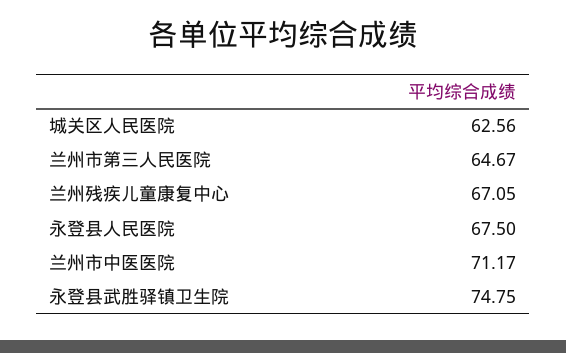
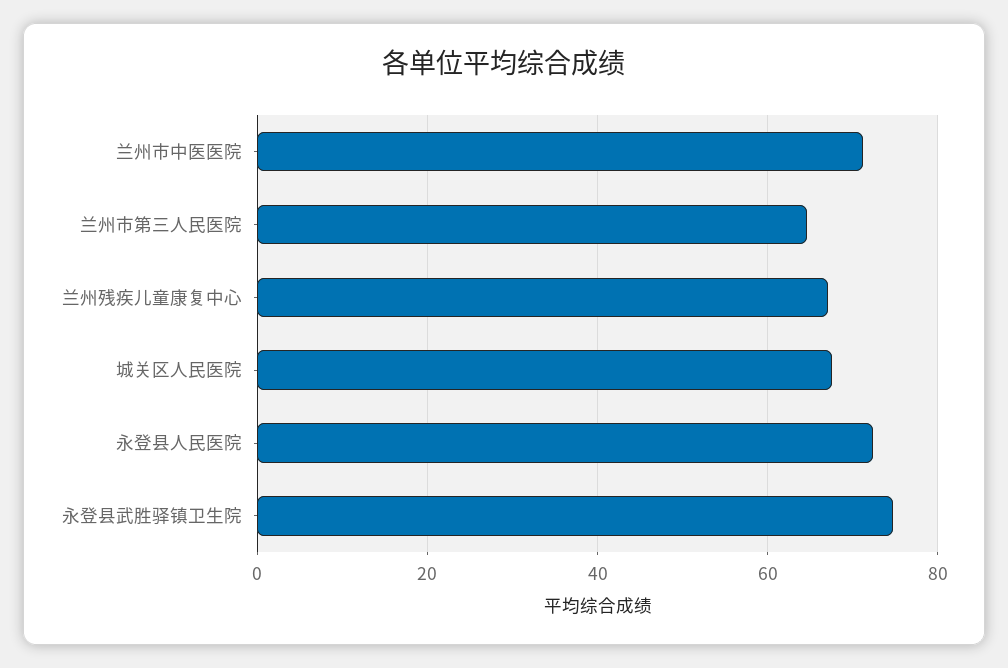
  {
-   "城关区人民医院": 62.56,
+   "城关区人民医院": 68,
    "兰州市第三人民医院": 64.67,
    "兰州残疾儿童康复中心": 67.05,
-   "永登县人民医院": 67.5,
+   "永登县人民医院": 72,
    "兰州市中医医院": 71.17,
    "永登县武胜驿镇卫生院": 74.75
  }

